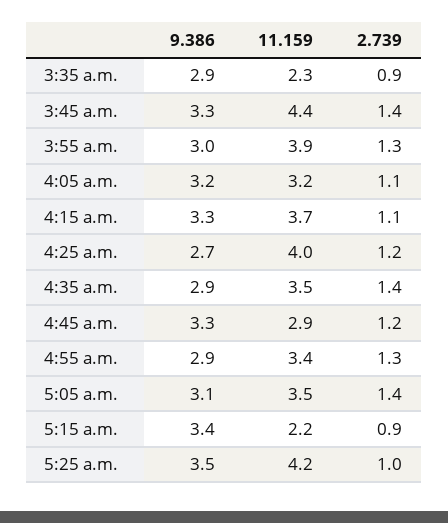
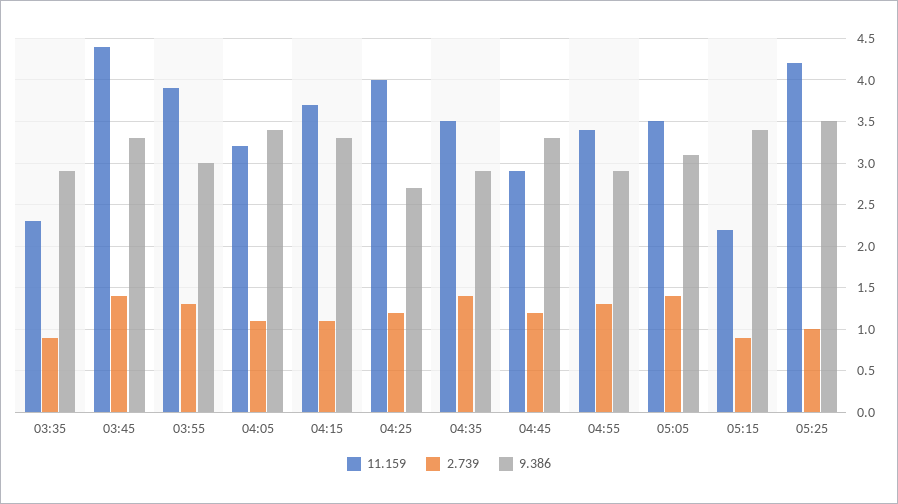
  {
    "9.386": {
      "3:35 a.m.": 2.9,
      "3:45 a.m.": 3.3,
      "3:55 a.m.": 3,
-     "4:05 a.m.": 3.2,
+     "4:05 a.m.": 3.4,
      "4:15 a.m.": 3.3,
      "4:25 a.m.": 2.7,
      "4:35 a.m.": 2.9,
      "4:45 a.m.": 3.3,
      "4:55 a.m.": 2.9,
      "5:05 a.m.": 3.1,
      "5:15 a.m.": 3.4,
      "5:25 a.m.": 3.5
    },
    "11.159": {
      "3:35 a.m.": 2.3,
      "3:45 a.m.": 4.4,
      "3:55 a.m.": 3.9,
      "4:05 a.m.": 3.2,
      "4:15 a.m.": 3.7,
      "4:25 a.m.": 4,
      "4:35 a.m.": 3.5,
      "4:45 a.m.": 2.9,
      "4:55 a.m.": 3.4,
      "5:05 a.m.": 3.5,
      "5:15 a.m.": 2.2,
      "5:25 a.m.": 4.2
    },
    "2.739": {
      "3:35 a.m.": 0.9,
      "3:45 a.m.": 1.4,
      "3:55 a.m.": 1.3,
      "4:05 a.m.": 1.1,
      "4:15 a.m.": 1.1,
      "4:25 a.m.": 1.2,
      "4:35 a.m.": 1.4,
      "4:45 a.m.": 1.2,
      "4:55 a.m.": 1.3,
      "5:05 a.m.": 1.4,
      "5:15 a.m.": 0.9,
      "5:25 a.m.": 1
    }
  }

